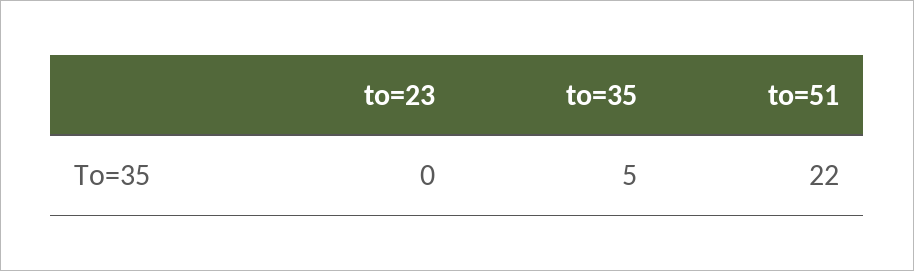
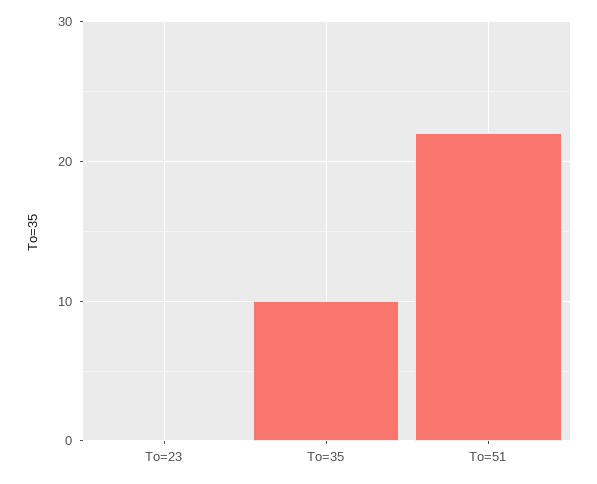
  {
    "to=23": 0,
-   "to=35": 5,
+   "to=35": 10,
    "to=51": 22
  }

